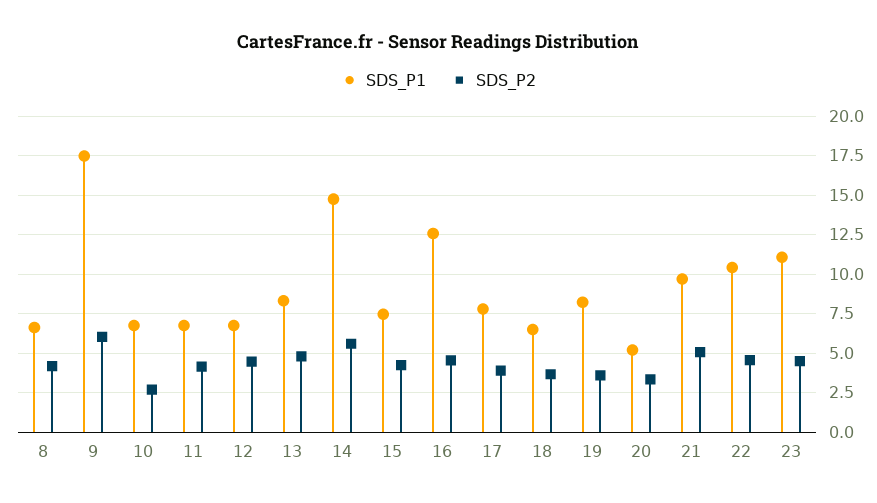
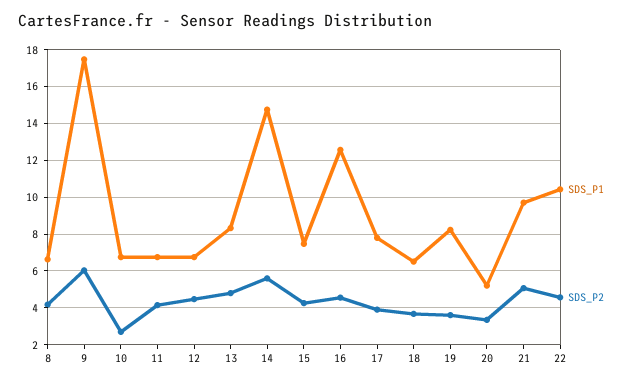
  {
    "SDS_P1": {
      "8": 6.5,
      "9": 17.5,
      "10": 7,
      "11": 7,
      "12": 7,
      "13": 8.5,
      "14": 15,
      "15": 7.5,
      "16": 12.5,
      "17": 8,
      "18": 6.5,
      "19": 8,
      "20": 5,
      "21": 9.5,
-     "22": 10.5,
+     "22": 10.5
-     "23": 11
    },
    "SDS_P2": {
      "8": 4,
      "9": 6,
      "10": 2.5,
      "11": 4,
      "12": 4.5,
      "13": 5,
      "14": 5.5,
      "15": 4.5,
      "16": 4.5,
      "17": 4,
      "18": 3.5,
      "19": 3.5,
      "20": 3.5,
      "21": 5,
-     "22": 4.5,
+     "22": 4.5
-     "23": 4.5
    }
  }

